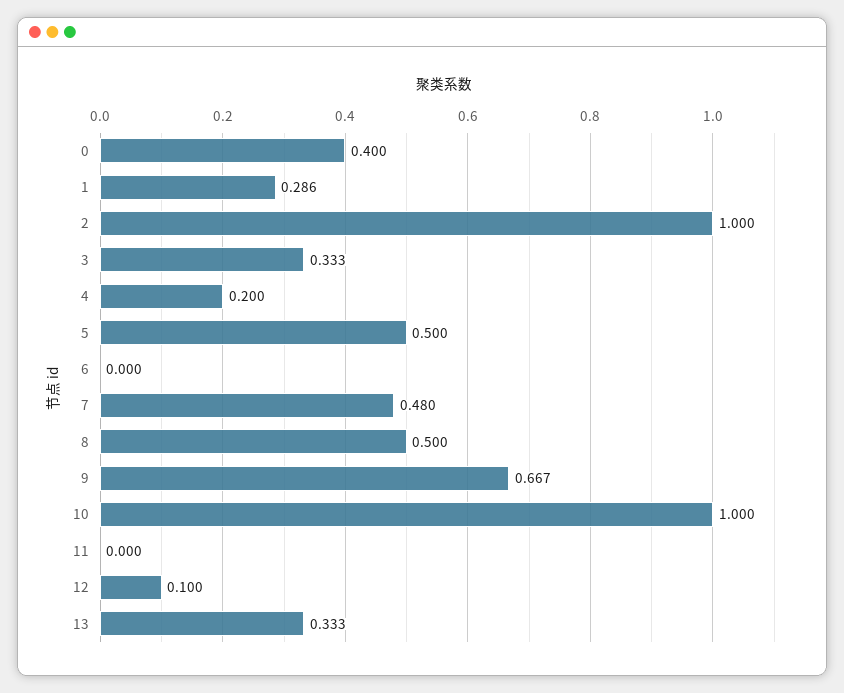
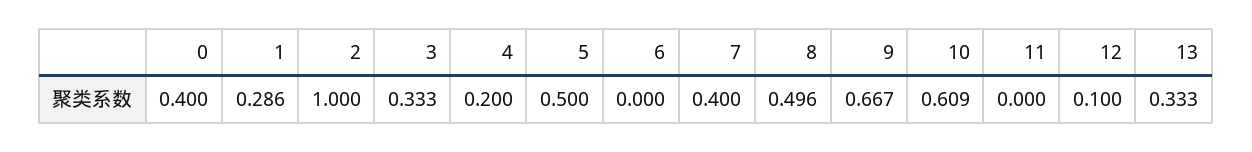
  {
    "0": 0.4,
    "1": 0.286,
    "2": 1,
    "3": 0.333,
    "4": 0.2,
    "5": 0.5,
    "6": 0,
-   "7": 0.48,
+   "7": 0.4,
-   "8": 0.5,
+   "8": 0.496,
    "9": 0.667,
-   "10": 1,
+   "10": 0.609,
    "11": 0,
    "12": 0.1,
    "13": 0.333
  }

